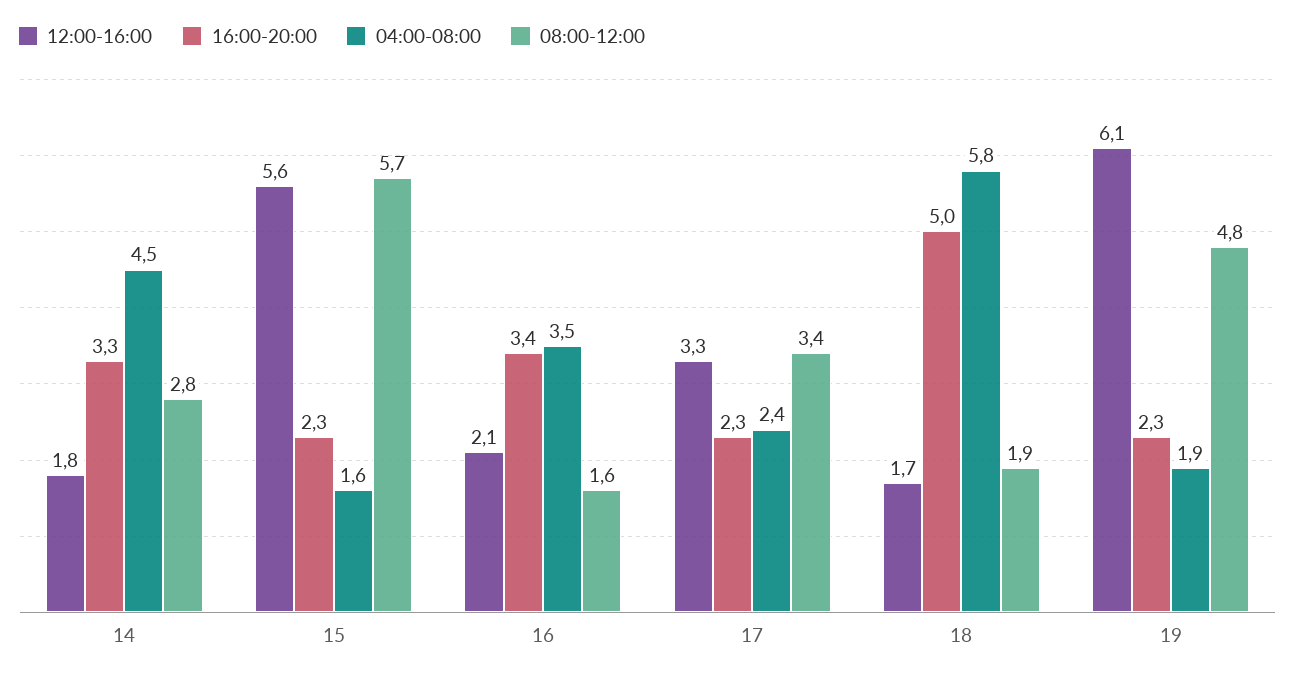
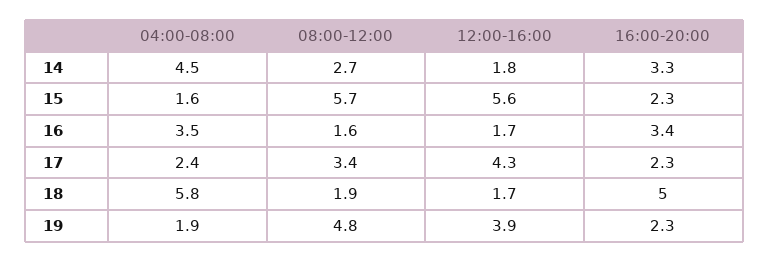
  {
    "12:00-16:00": {
      "14": 1.8,
      "15": 5.6,
-     "16": 2.1,
+     "16": 1.7,
-     "17": 3.3,
+     "17": 4.3,
      "18": 1.7,
-     "19": 6.1
+     "19": 3.9
    },
    "16:00-20:00": {
      "14": 3.3,
      "15": 2.3,
      "16": 3.4,
      "17": 2.3,
      "18": 5,
      "19": 2.3
    },
    "04:00-08:00": {
      "14": 4.5,
      "15": 1.6,
      "16": 3.5,
      "17": 2.4,
      "18": 5.8,
      "19": 1.9
    },
    "08:00-12:00": {
-     "14": 2.8,
+     "14": 2.7,
      "15": 5.7,
      "16": 1.6,
      "17": 3.4,
      "18": 1.9,
      "19": 4.8
    }
  }

